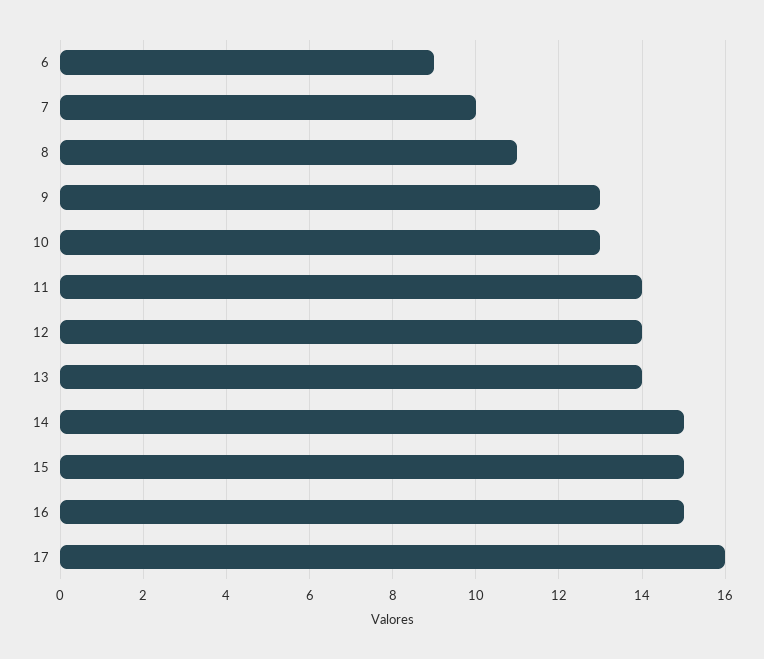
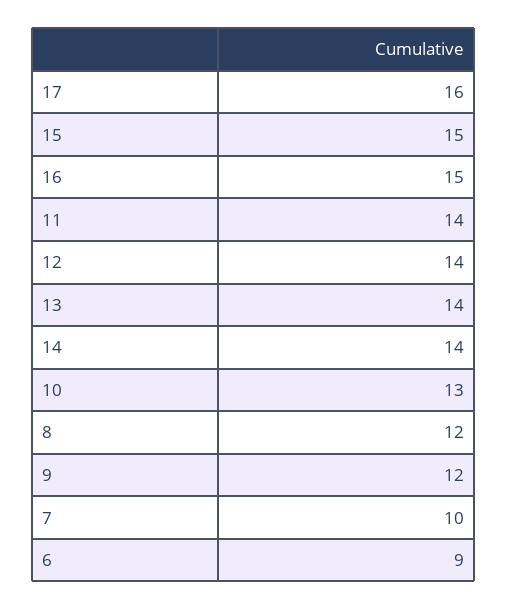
  {
    "6": 9,
    "7": 10,
-   "8": 11,
+   "8": 12,
-   "9": 13,
+   "9": 12,
    "10": 13,
    "11": 14,
    "12": 14,
    "13": 14,
-   "14": 15,
+   "14": 14,
    "15": 15,
    "16": 15,
    "17": 16
  }

